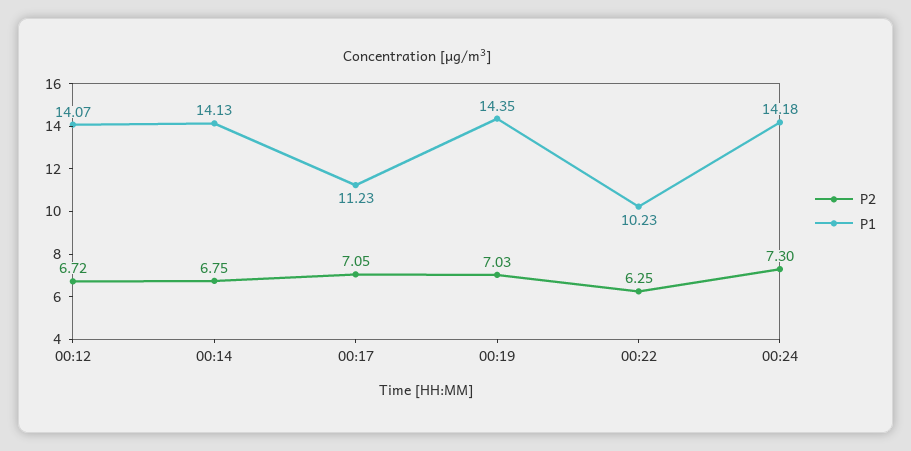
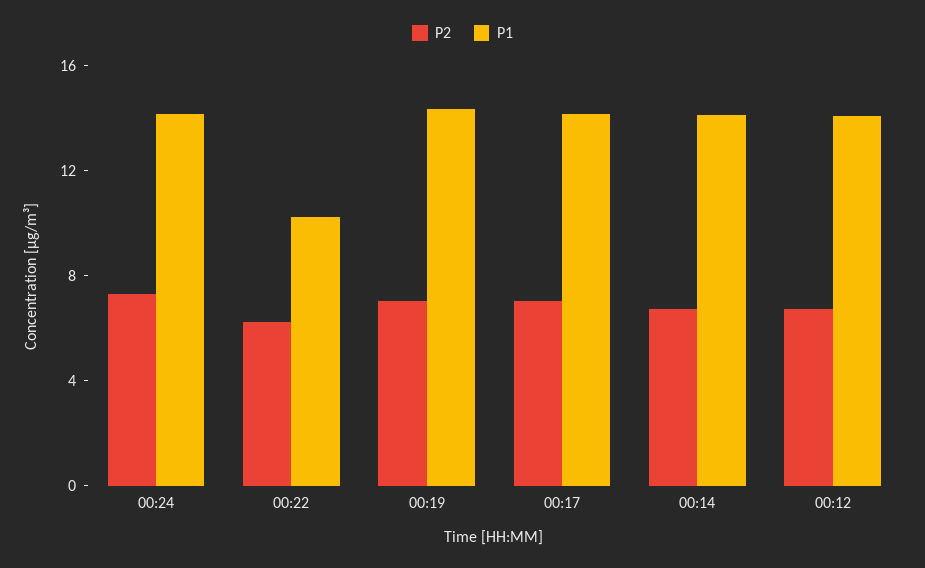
  {
    "P2": {
      "00:12": 6.72,
      "00:14": 6.75,
      "00:17": 7.05,
      "00:19": 7.03,
      "00:22": 6.25,
      "00:24": 7.3
    },
    "P1": {
      "00:12": 14.07,
      "00:14": 14.13,
-     "00:17": 11.23,
+     "00:17": 14,
      "00:19": 14.35,
      "00:22": 10.23,
      "00:24": 14.18
    }
  }

